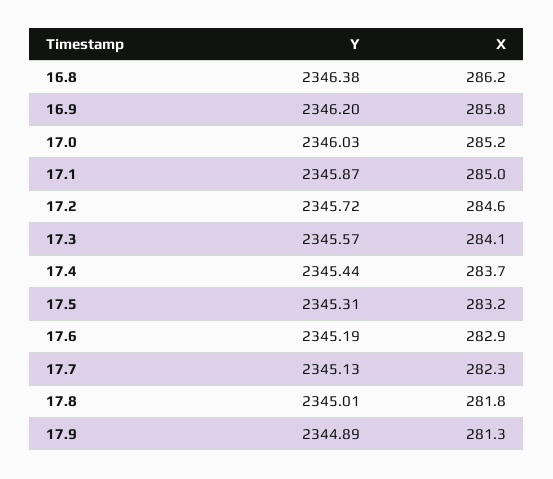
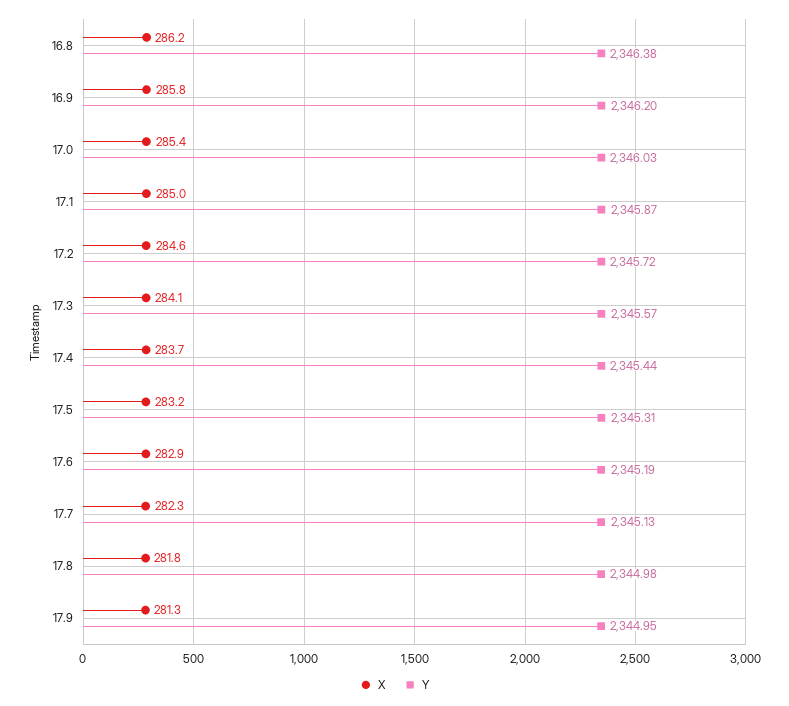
  {
    "Y": {
      "16.8": 2346.38,
      "16.9": 2346.2,
      "17.0": 2346.03,
      "17.1": 2345.87,
      "17.2": 2345.72,
      "17.3": 2345.57,
      "17.4": 2345.44,
      "17.5": 2345.31,
      "17.6": 2345.19,
      "17.7": 2345.13,
-     "17.8": 2345.01,
+     "17.8": 2344.98,
-     "17.9": 2344.89
+     "17.9": 2344.95
    },
    "X": {
      "16.8": 286.2,
      "16.9": 285.8,
-     "17.0": 285.2,
+     "17.0": 285.4,
      "17.1": 285,
      "17.2": 284.6,
      "17.3": 284.1,
      "17.4": 283.7,
      "17.5": 283.2,
      "17.6": 282.9,
      "17.7": 282.3,
      "17.8": 281.8,
      "17.9": 281.3
    }
  }

